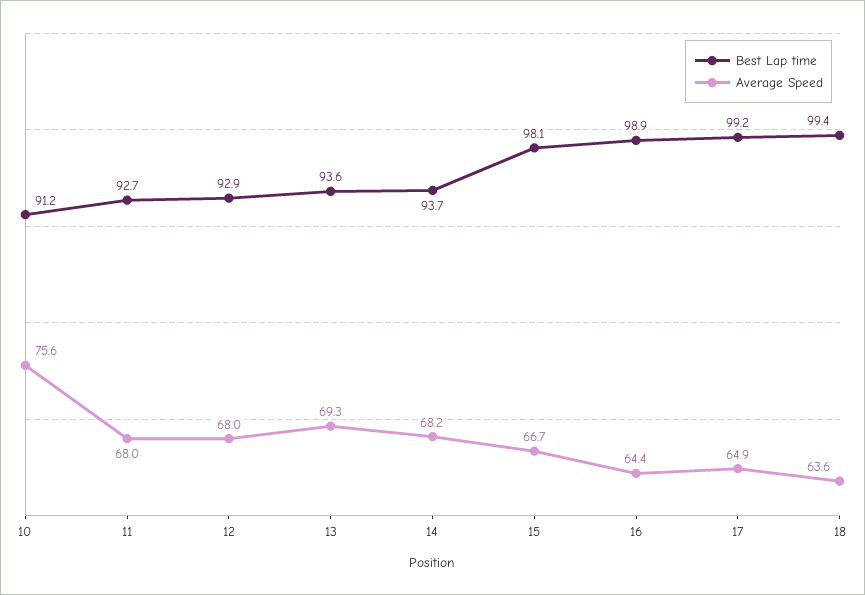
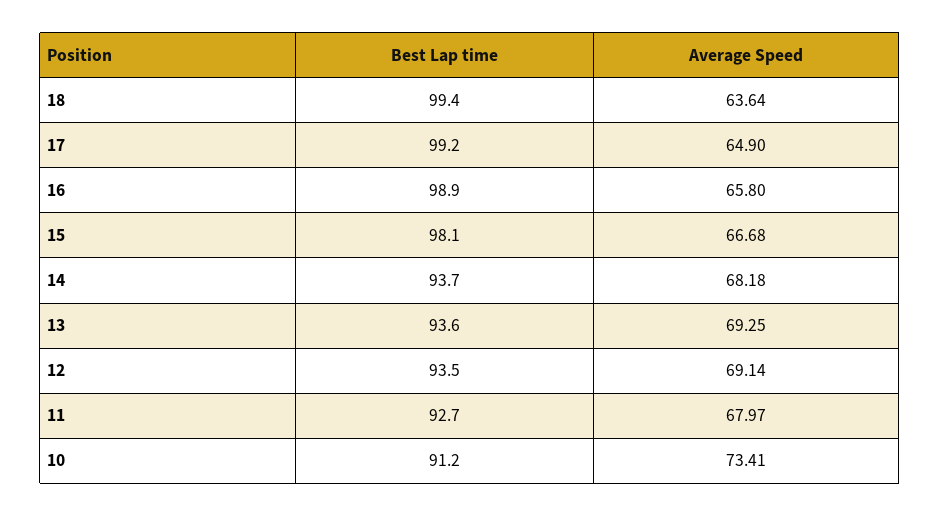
  {
    "Best Lap time": {
      "10": 91.2,
      "11": 92.7,
-     "12": 92.9,
+     "12": 93.5,
      "13": 93.6,
      "14": 93.7,
      "15": 98.1,
      "16": 98.9,
      "17": 99.2,
      "18": 99.4
    },
    "Average Speed": {
-     "10": 75.6,
+     "10": 73.41,
      "11": 67.97,
-     "12": 68,
+     "12": 69.14,
      "13": 69.25,
      "14": 68.18,
      "15": 66.68,
-     "16": 64.4,
+     "16": 65.8,
      "17": 64.9,
      "18": 63.64
    }
  }

